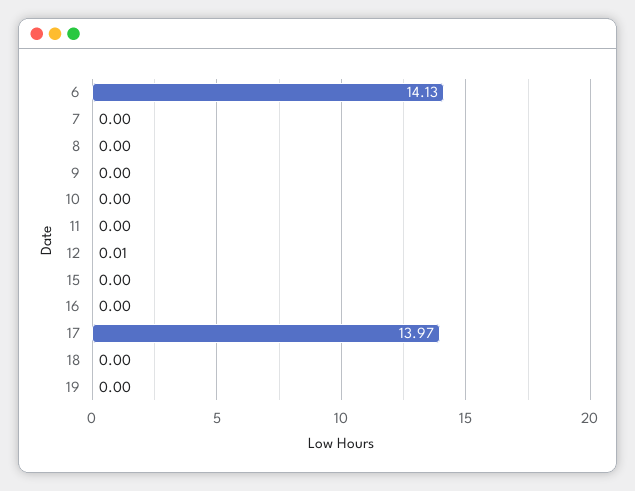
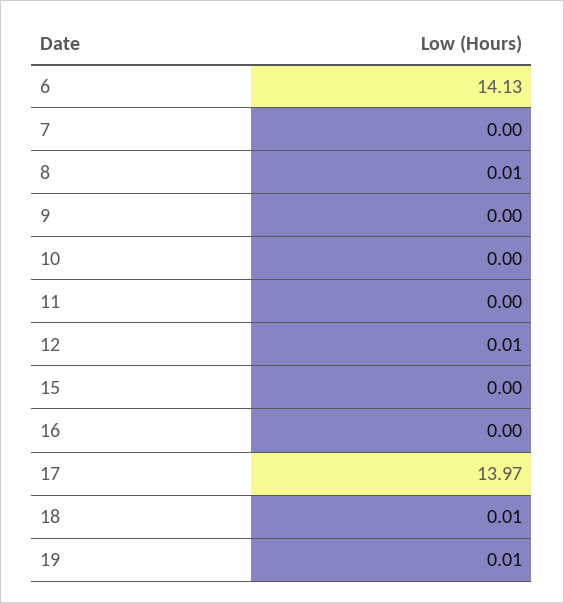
  {
    "6": 14.13,
    "7": 0,
-   "8": 0,
+   "8": 0.01,
    "9": 0,
    "10": 0,
    "11": 0,
    "12": 0.01,
    "15": 0,
    "16": 0,
    "17": 13.97,
-   "18": 0,
+   "18": 0.01,
-   "19": 0
+   "19": 0.01
  }

